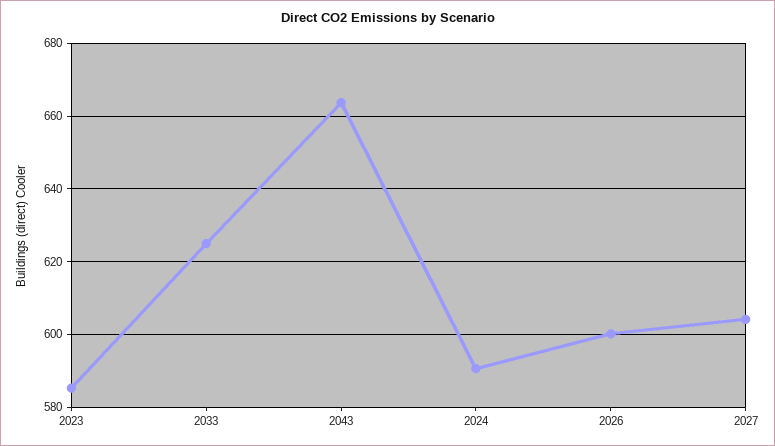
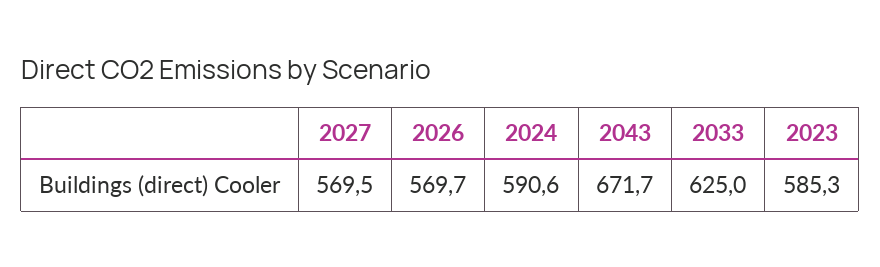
  {
    "2023": 585.3,
    "2033": 625,
-   "2043": 664,
+   "2043": 671.7,
    "2024": 590.6,
-   "2026": 600,
+   "2026": 569.7,
-   "2027": 604
+   "2027": 569.5
  }

